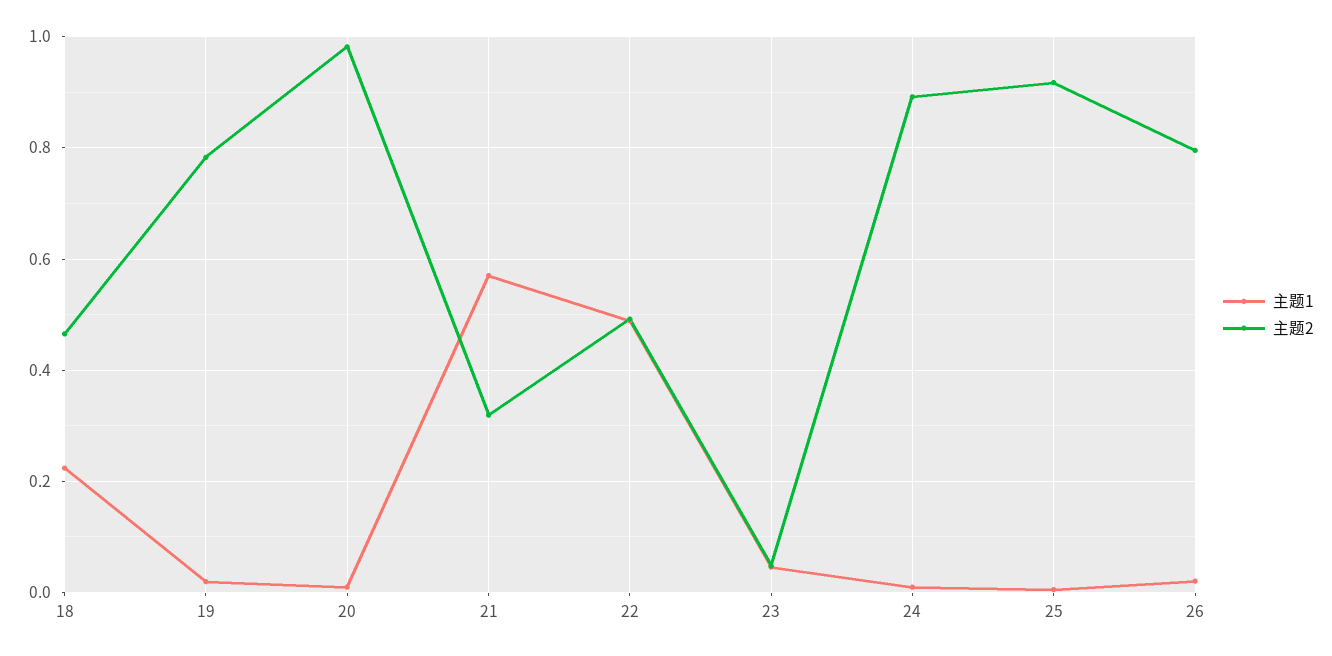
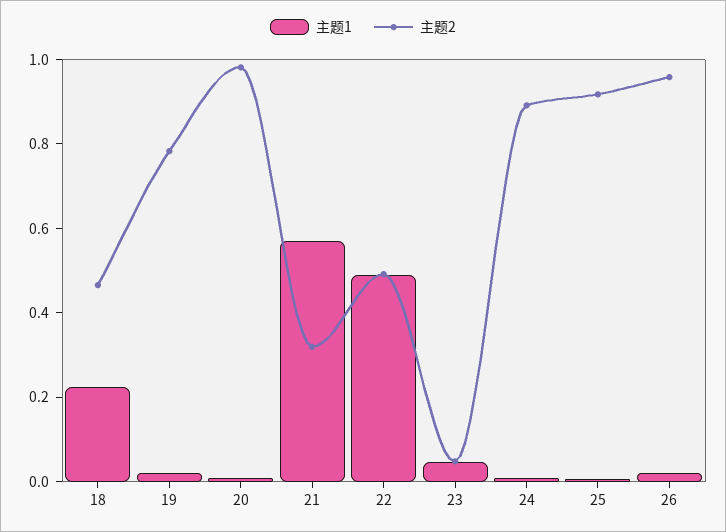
  {
    "主题1": {
      "18": 0.22,
      "19": 0.02,
      "20": 0,
      "21": 0.58,
      "22": 0.48,
      "23": 0.04,
      "24": 0,
      "25": 0,
      "26": 0.02
    },
    "主题2": {
      "18": 0.46,
      "19": 0.78,
      "20": 0.98,
      "21": 0.32,
      "22": 0.5,
      "23": 0.04,
      "24": 0.9,
      "25": 0.92,
-     "26": 0.8
+     "26": 0.95
    }
  }

